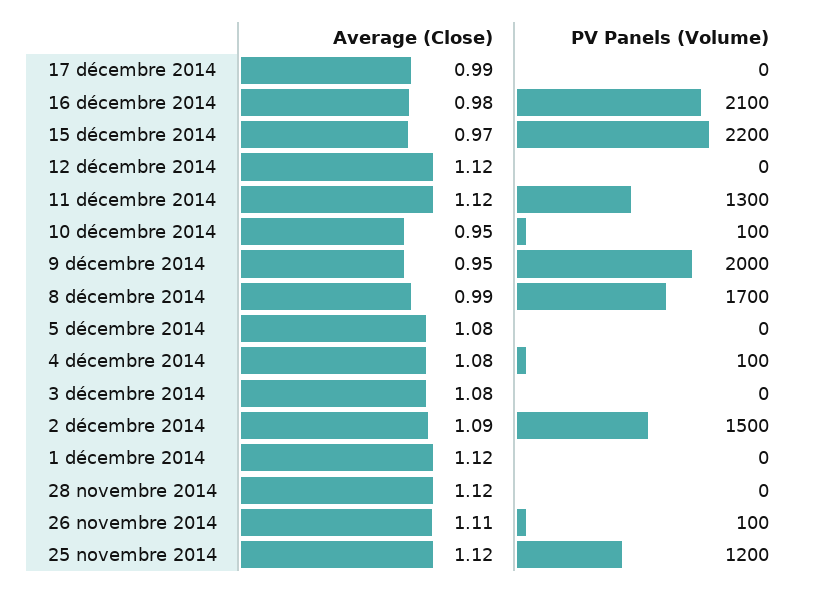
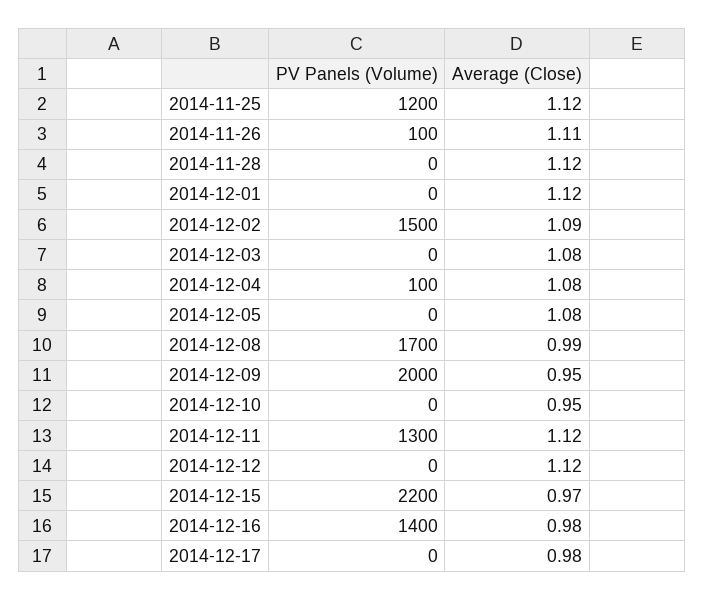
  {
    "Average (Close)": {
-     "17 décembre 2014": 0.99,
+     "17 décembre 2014": 0.98,
      "16 décembre 2014": 0.98,
      "15 décembre 2014": 0.97,
      "12 décembre 2014": 1.12,
      "11 décembre 2014": 1.12,
      "10 décembre 2014": 0.95,
      "9 décembre 2014": 0.95,
      "8 décembre 2014": 0.99,
      "5 décembre 2014": 1.08,
      "4 décembre 2014": 1.08,
      "3 décembre 2014": 1.08,
      "2 décembre 2014": 1.09,
      "1 décembre 2014": 1.12,
      "28 novembre 2014": 1.12,
      "26 novembre 2014": 1.11,
      "25 novembre 2014": 1.12
    },
    "PV Panels (Volume)": {
      "17 décembre 2014": 0,
-     "16 décembre 2014": 2100,
+     "16 décembre 2014": 1400,
      "15 décembre 2014": 2200,
      "12 décembre 2014": 0,
      "11 décembre 2014": 1300,
-     "10 décembre 2014": 100,
+     "10 décembre 2014": 0,
      "9 décembre 2014": 2000,
      "8 décembre 2014": 1700,
      "5 décembre 2014": 0,
      "4 décembre 2014": 100,
      "3 décembre 2014": 0,
      "2 décembre 2014": 1500,
      "1 décembre 2014": 0,
      "28 novembre 2014": 0,
      "26 novembre 2014": 100,
      "25 novembre 2014": 1200
    }
  }

